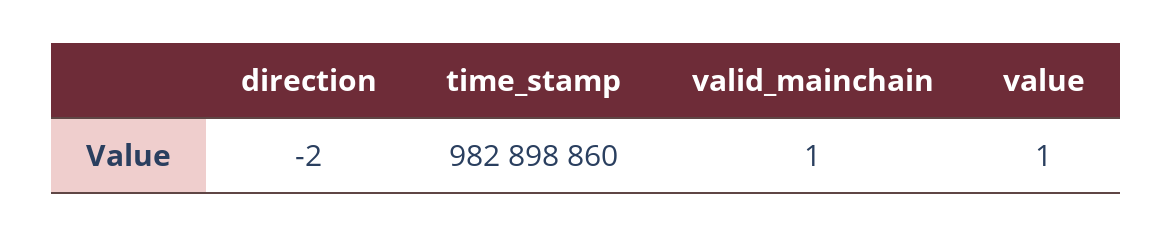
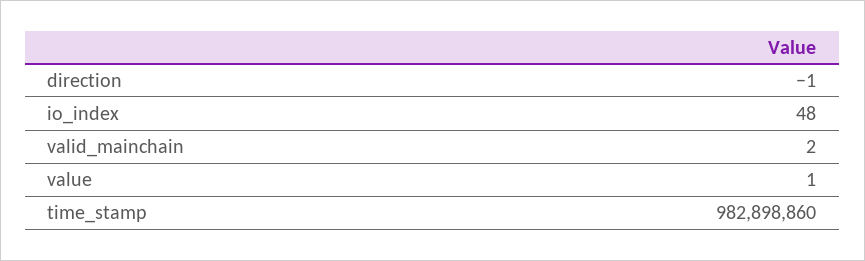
  {
-   "direction": -2,
+   "direction": -1,
    "time_stamp": 982898860,
-   "valid_mainchain": 1,
+   "valid_mainchain": 2,
-   "value": 1
+   "value": 1,
+   "io_index": 48
  }

